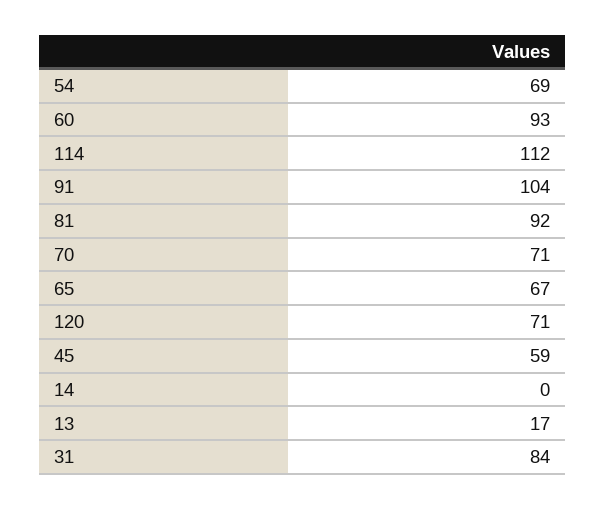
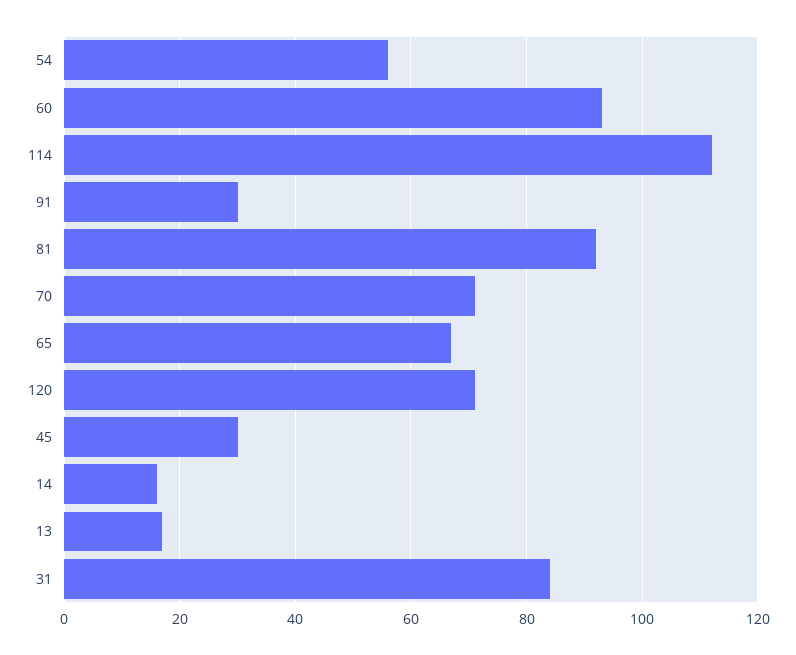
  {
-   "54": 69,
+   "54": 55,
    "60": 93,
    "114": 112,
-   "91": 104,
+   "91": 30,
    "81": 92,
    "70": 71,
    "65": 67,
    "120": 71,
-   "45": 59,
+   "45": 30,
-   "14": 0,
+   "14": 15,
    "13": 17,
    "31": 84
  }

